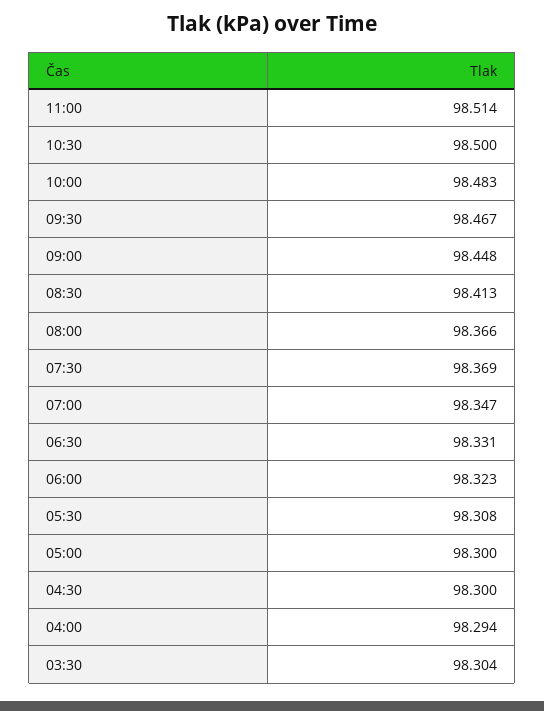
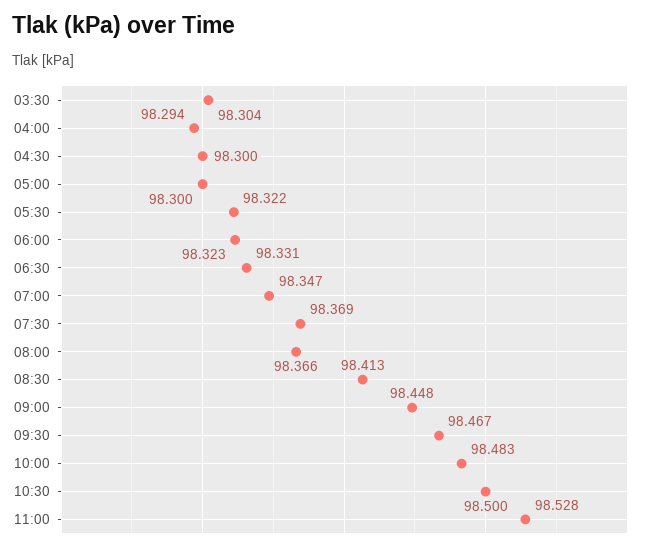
  {
-   "11:00": 98.514,
+   "11:00": 98.528,
    "10:30": 98.5,
    "10:00": 98.483,
    "09:30": 98.467,
    "09:00": 98.448,
    "08:30": 98.413,
    "08:00": 98.366,
    "07:30": 98.369,
    "07:00": 98.347,
    "06:30": 98.331,
    "06:00": 98.323,
-   "05:30": 98.308,
+   "05:30": 98.322,
    "05:00": 98.3,
    "04:30": 98.3,
    "04:00": 98.294,
    "03:30": 98.304
  }

